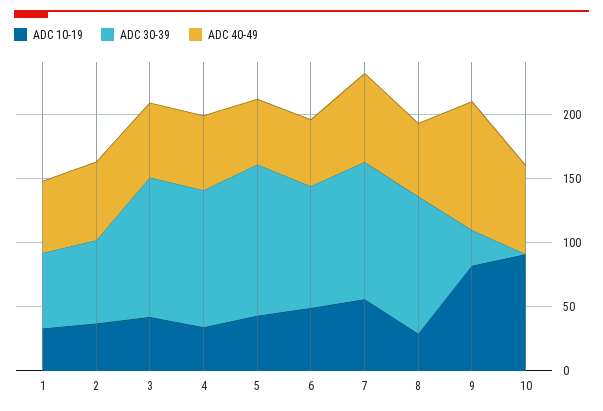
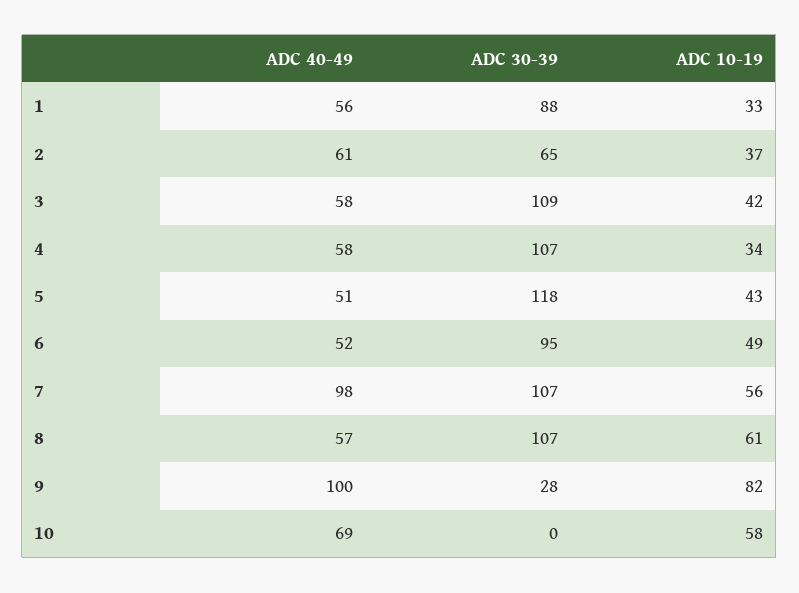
  {
    "ADC 10-19": {
      "1": 33,
      "2": 37,
      "3": 42,
      "4": 34,
      "5": 43,
      "6": 49,
      "7": 56,
-     "8": 30,
+     "8": 61,
      "9": 82,
-     "10": 90
+     "10": 58
    },
    "ADC 30-39": {
-     "1": 60,
+     "1": 88,
      "2": 65,
      "3": 109,
      "4": 107,
      "5": 118,
      "6": 95,
      "7": 107,
      "8": 107,
      "9": 28,
      "10": 0
    },
    "ADC 40-49": {
      "1": 56,
      "2": 61,
      "3": 58,
      "4": 58,
      "5": 51,
      "6": 52,
-     "7": 70,
+     "7": 98,
      "8": 57,
      "9": 100,
      "10": 69
    }
  }

